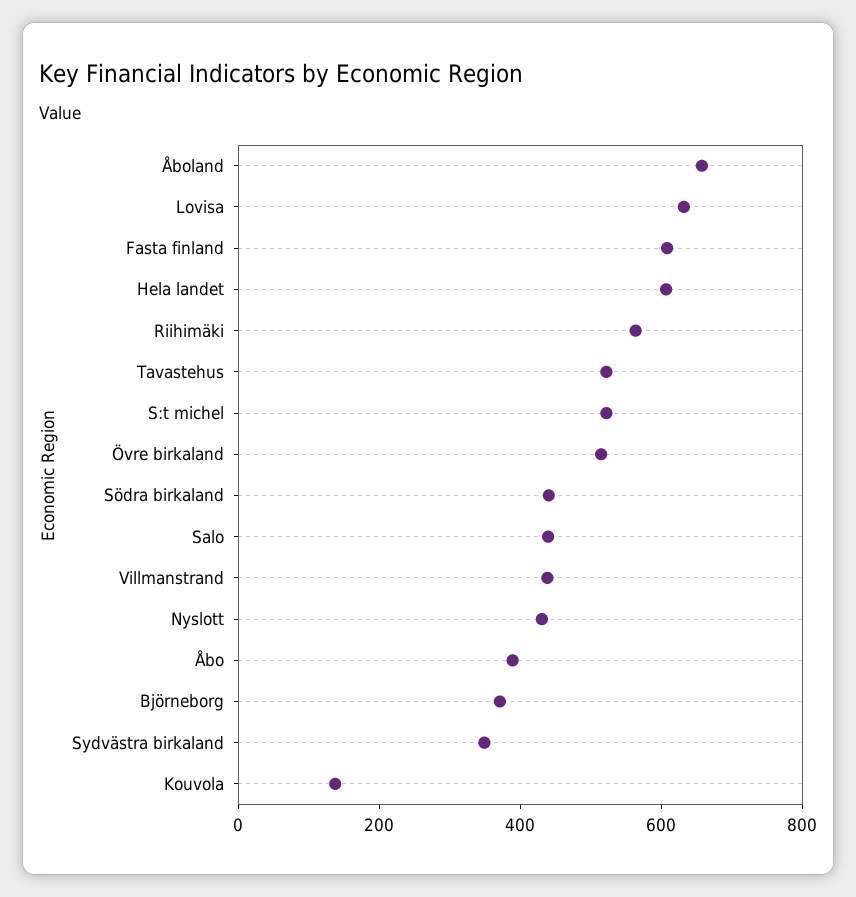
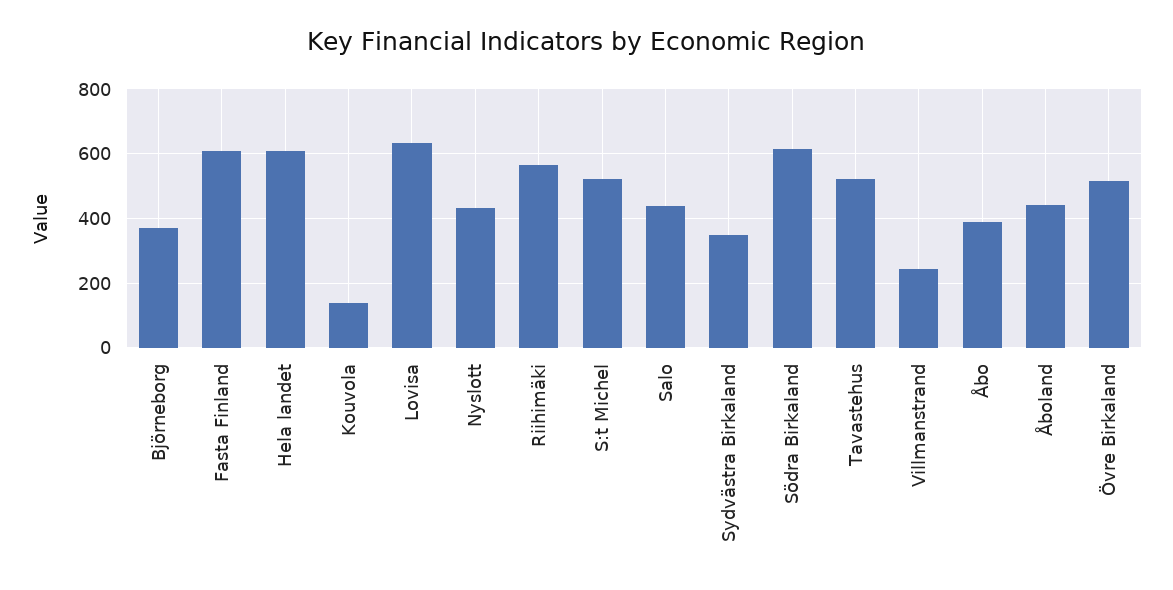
  {
-   "Åboland": 650,
+   "Åboland": 440,
    "Lovisa": 640,
    "Fasta finland": 600,
    "Hela landet": 600,
    "Riihimäki": 560,
    "Tavastehus": 520,
    "S:t michel": 520,
    "Övre birkaland": 520,
-   "Södra birkaland": 450,
+   "Södra birkaland": 620,
    "Salo": 440,
-   "Villmanstrand": 450,
+   "Villmanstrand": 240,
    "Nyslott": 440,
    "Åbo": 380,
    "Björneborg": 380,
    "Sydvästra birkaland": 340,
    "Kouvola": 140
  }

